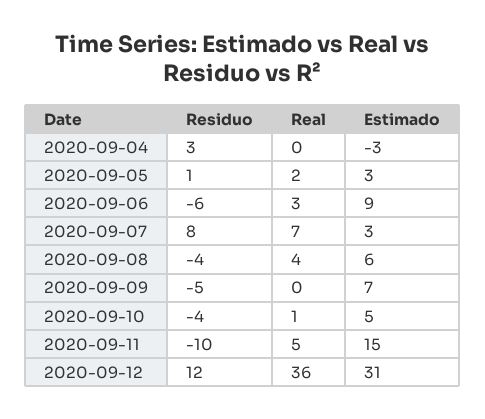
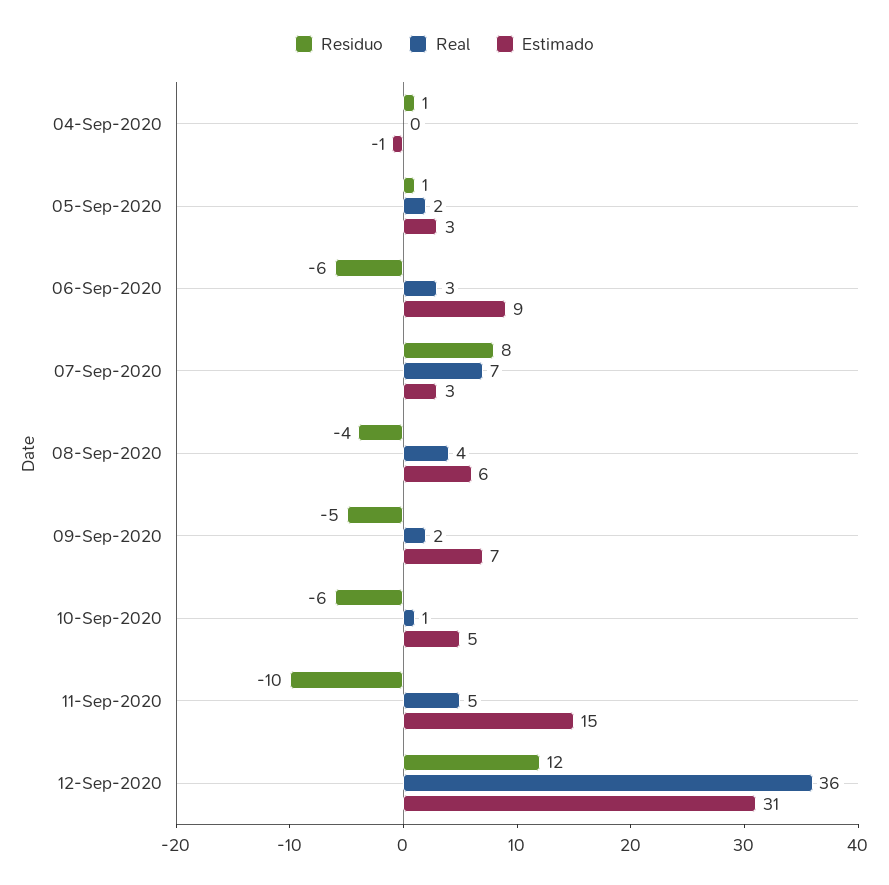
  {
    "Residuo": {
-     "2020-09-04": 3,
+     "2020-09-04": 1,
      "2020-09-05": 1,
      "2020-09-06": -6,
      "2020-09-07": 8,
      "2020-09-08": -4,
      "2020-09-09": -5,
-     "2020-09-10": -4,
+     "2020-09-10": -6,
      "2020-09-11": -10,
      "2020-09-12": 12
    },
    "Real": {
      "2020-09-04": 0,
      "2020-09-05": 2,
      "2020-09-06": 3,
      "2020-09-07": 7,
      "2020-09-08": 4,
-     "2020-09-09": 0,
+     "2020-09-09": 2,
      "2020-09-10": 1,
      "2020-09-11": 5,
      "2020-09-12": 36
    },
    "Estimado": {
-     "2020-09-04": -3,
+     "2020-09-04": -1,
      "2020-09-05": 3,
      "2020-09-06": 9,
      "2020-09-07": 3,
      "2020-09-08": 6,
      "2020-09-09": 7,
      "2020-09-10": 5,
      "2020-09-11": 15,
      "2020-09-12": 31
    }
  }

